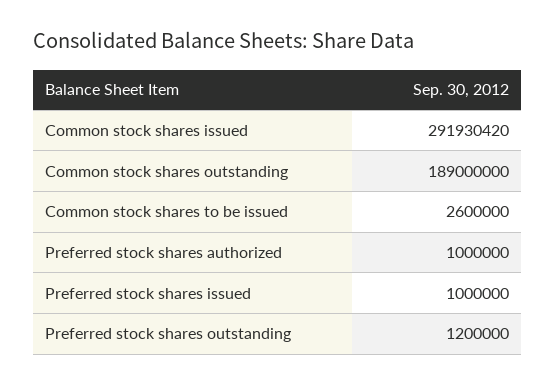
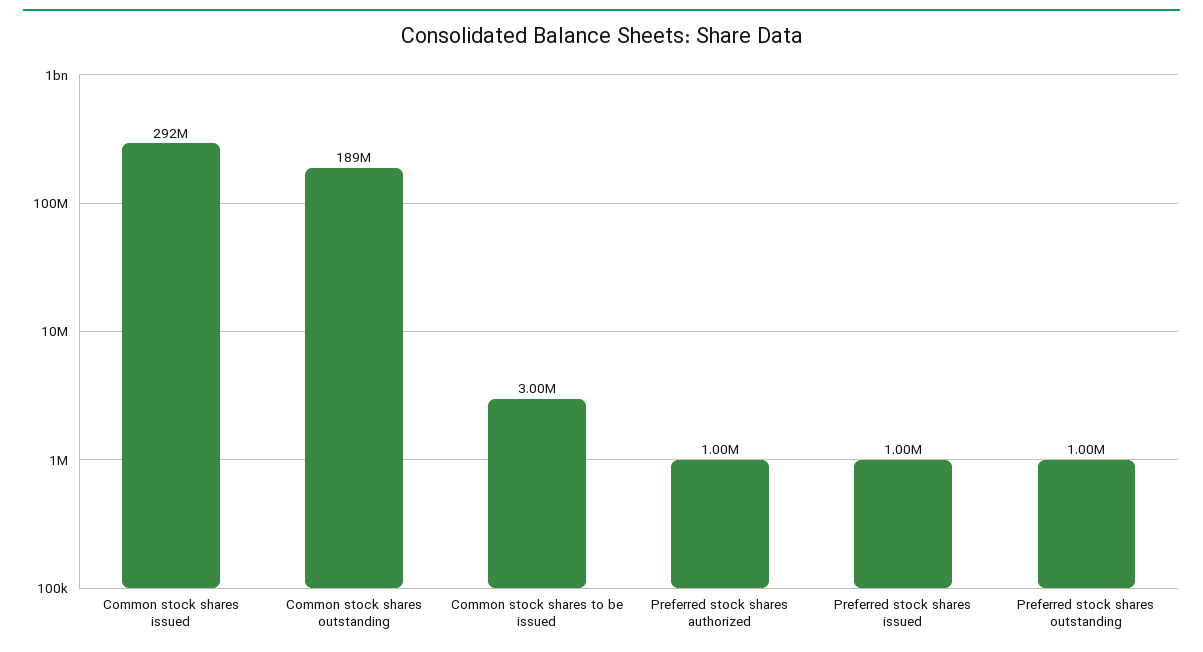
  {
    "Common stock shares issued": 291930420,
    "Common stock shares outstanding": 189000000,
-   "Common stock shares to be issued": 2600000,
+   "Common stock shares to be issued": 3000000,
    "Preferred stock shares authorized": 1000000,
    "Preferred stock shares issued": 1000000,
-   "Preferred stock shares outstanding": 1200000
+   "Preferred stock shares outstanding": 1000000
  }

